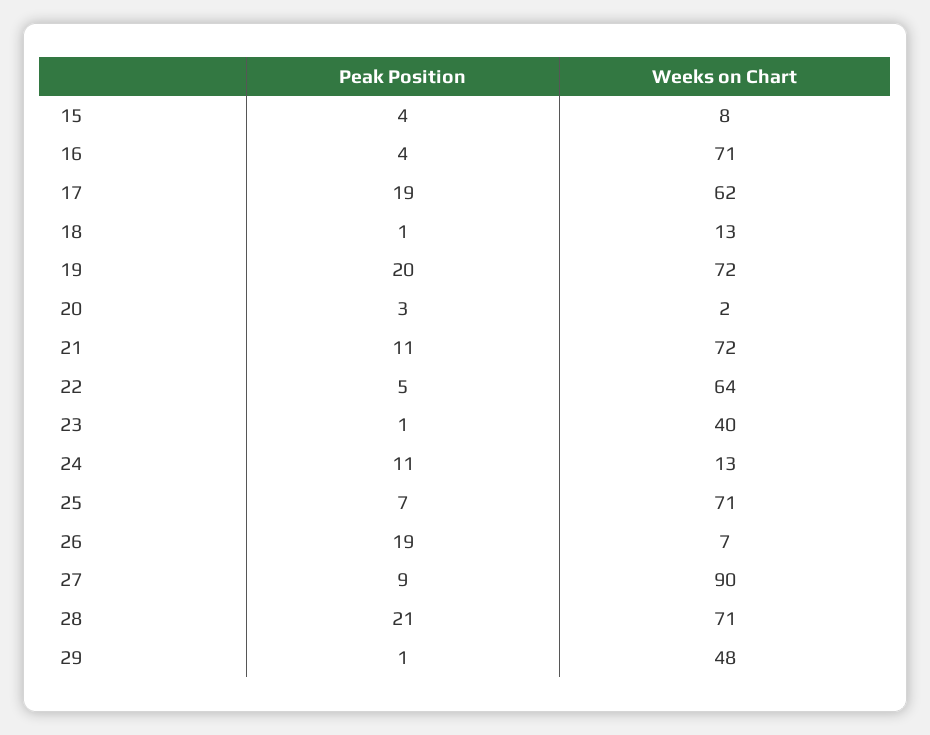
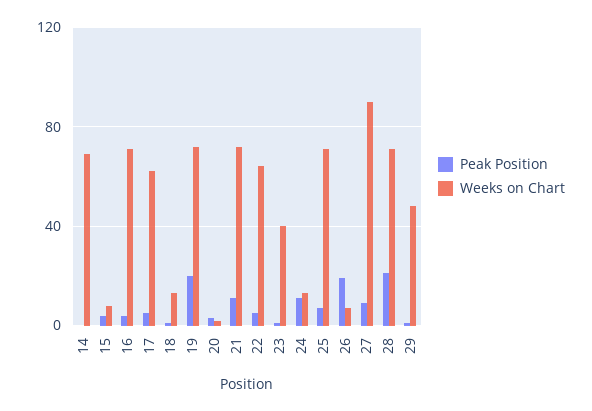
  {
    "Peak Position": {
      "15": 4,
      "16": 4,
-     "17": 19,
+     "17": 5,
      "18": 1,
      "19": 20,
      "20": 3,
      "21": 11,
      "22": 5,
      "23": 1,
      "24": 11,
      "25": 7,
      "26": 19,
      "27": 9,
      "28": 21,
-     "29": 1
+     "29": 1,
+     "14": 0
    },
    "Weeks on Chart": {
      "15": 8,
      "16": 71,
      "17": 62,
      "18": 13,
      "19": 72,
      "20": 2,
      "21": 72,
      "22": 64,
      "23": 40,
      "24": 13,
      "25": 71,
      "26": 7,
      "27": 90,
      "28": 71,
-     "29": 48
+     "29": 48,
+     "14": 70
    }
  }

